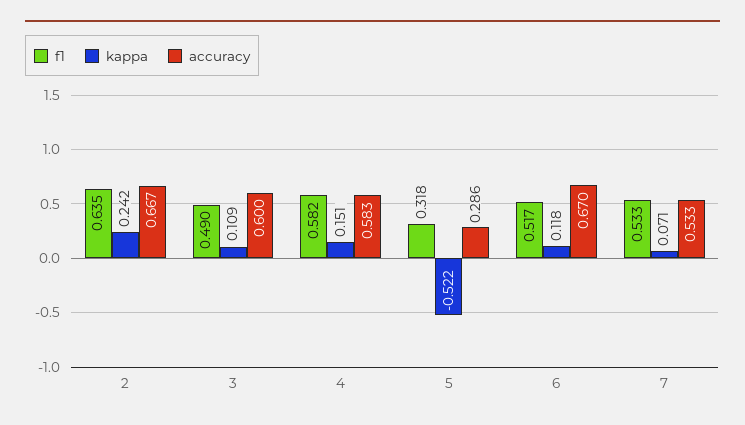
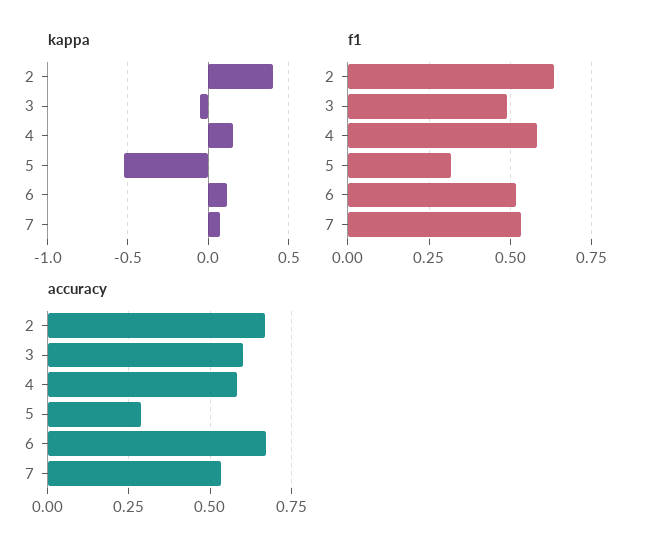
  {
    "f1": {
      "2": 0.635,
      "3": 0.49,
      "4": 0.582,
      "5": 0.318,
      "6": 0.517,
      "7": 0.533
    },
    "kappa": {
-     "2": 0.242,
+     "2": 0.4,
-     "3": 0.109,
+     "3": -0.05,
      "4": 0.151,
      "5": -0.522,
      "6": 0.118,
      "7": 0.071
    },
    "accuracy": {
      "2": 0.667,
      "3": 0.6,
      "4": 0.583,
      "5": 0.286,
      "6": 0.67,
      "7": 0.533
    }
  }

